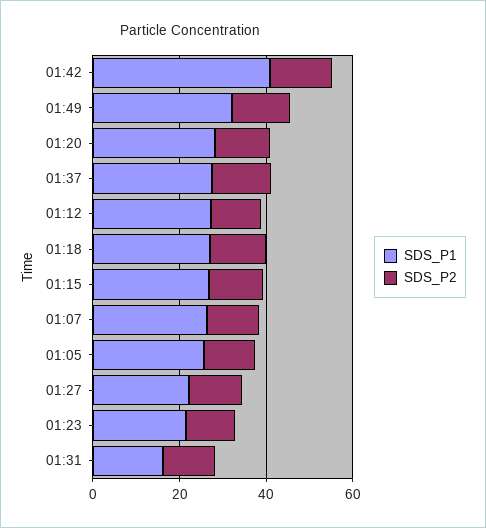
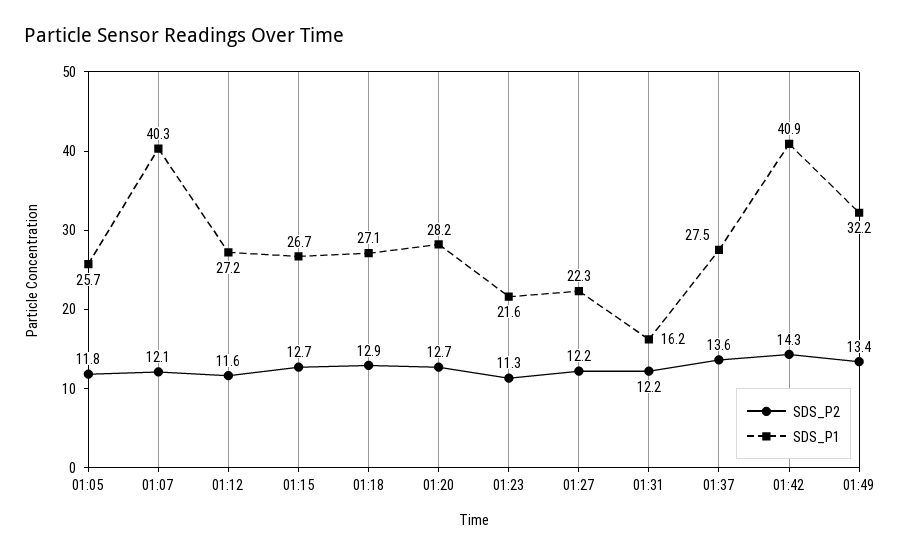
  {
    "SDS_P1": {
      "01:42": 40.9,
      "01:49": 32.2,
      "01:20": 28.2,
      "01:37": 27.5,
      "01:12": 27.2,
      "01:18": 27.1,
      "01:15": 26.7,
-     "01:07": 25,
+     "01:07": 40.3,
      "01:05": 25.7,
      "01:27": 22.3,
      "01:23": 21.6,
      "01:31": 16.2
    },
    "SDS_P2": {
      "01:42": 14.3,
      "01:49": 13.4,
      "01:20": 12.7,
      "01:37": 13.6,
      "01:12": 11.6,
      "01:18": 12.9,
      "01:15": 12.7,
      "01:07": 12.1,
      "01:05": 11.8,
      "01:27": 12.2,
      "01:23": 11.3,
      "01:31": 12.2
    }
  }

